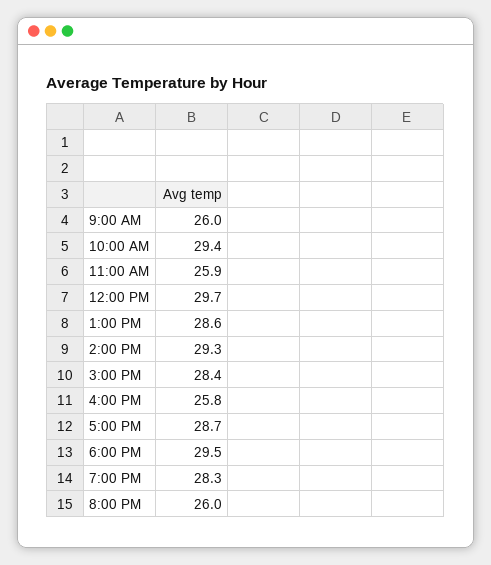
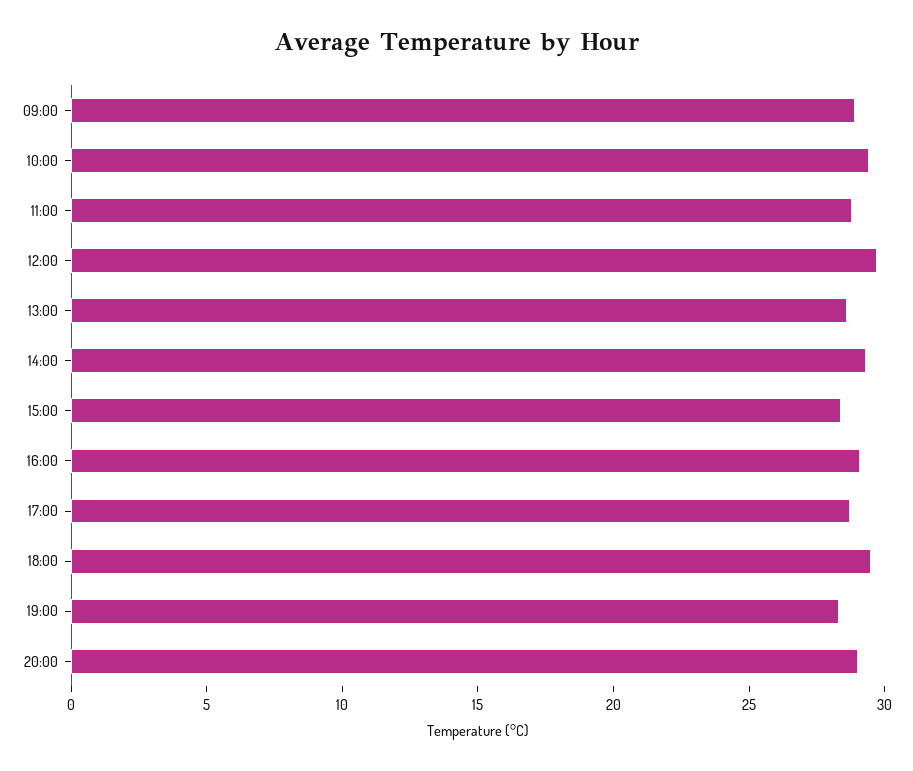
  {
-   "9:00 AM": 26,
+   "9:00 AM": 29,
    "10:00 AM": 29.4,
-   "11:00 AM": 25.9,
+   "11:00 AM": 29,
    "12:00 PM": 29.7,
    "1:00 PM": 28.6,
    "2:00 PM": 29.3,
    "3:00 PM": 28.4,
-   "4:00 PM": 25.8,
+   "4:00 PM": 29,
    "5:00 PM": 28.7,
    "6:00 PM": 29.5,
    "7:00 PM": 28.3,
-   "8:00 PM": 26
+   "8:00 PM": 29
  }

